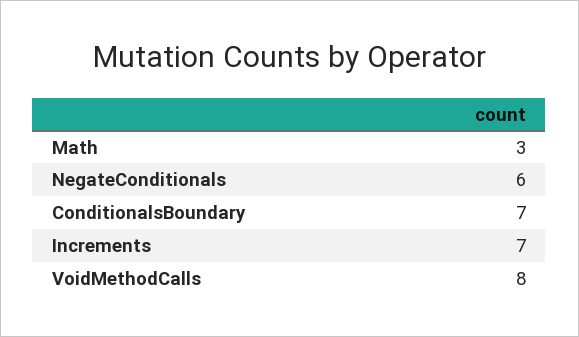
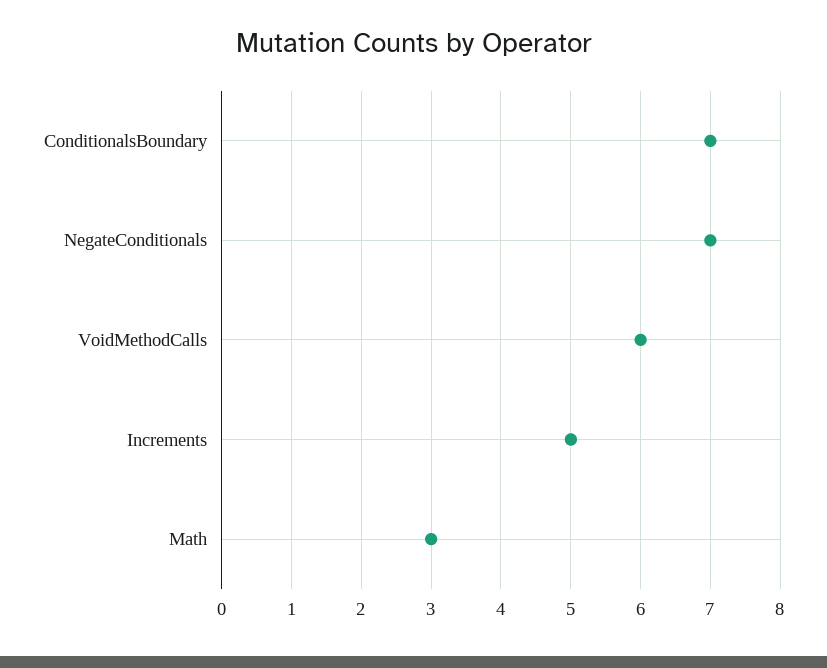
  {
    "Math": 3,
-   "NegateConditionals": 6,
+   "NegateConditionals": 7,
    "ConditionalsBoundary": 7,
-   "Increments": 7,
+   "Increments": 5,
-   "VoidMethodCalls": 8
+   "VoidMethodCalls": 6
  }

